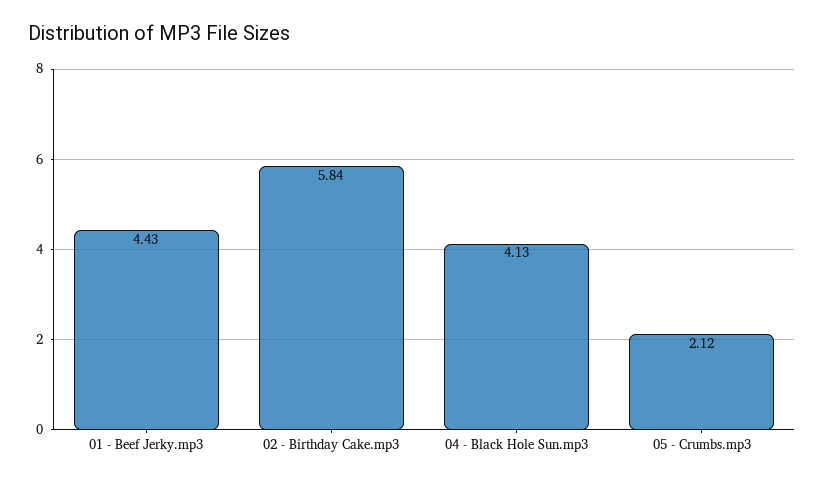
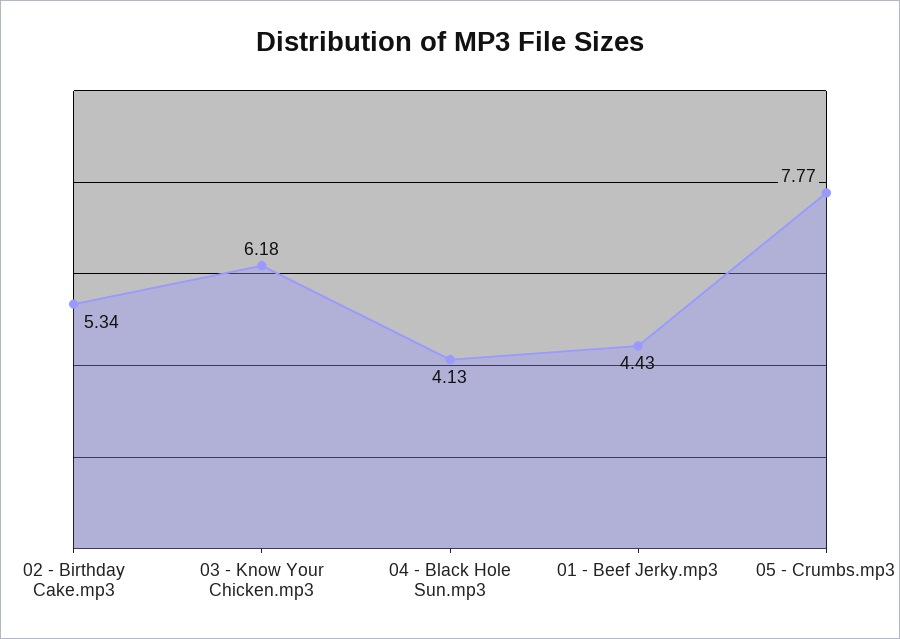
  {
    "01 - Beef Jerky.mp3": 4.43,
-   "02 - Birthday Cake.mp3": 5.84,
+   "02 - Birthday Cake.mp3": 5.34,
    "04 - Black Hole Sun.mp3": 4.13,
-   "05 - Crumbs.mp3": 2.12
+   "05 - Crumbs.mp3": 7.77,
+   "03 - Know Your Chicken.mp3": 6.18
  }

